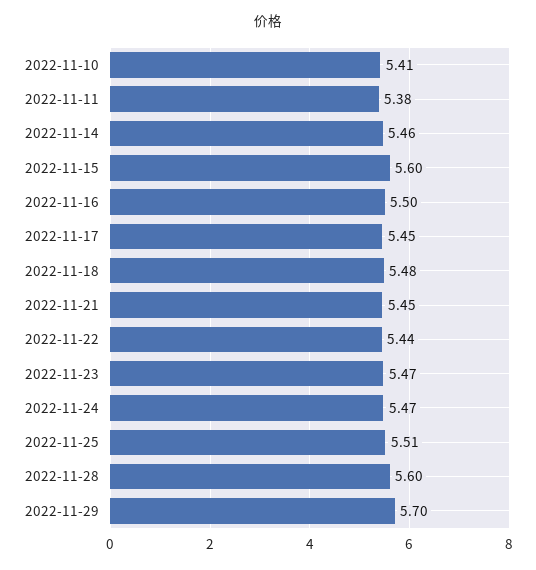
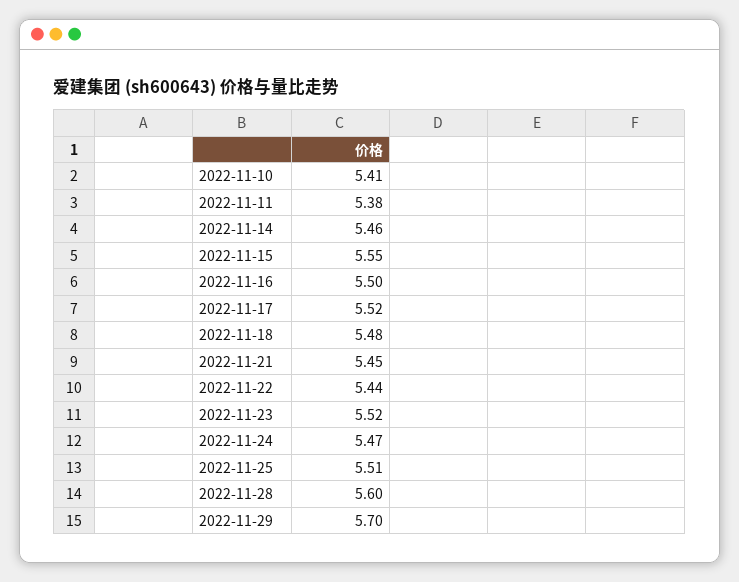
  {
    "2022-11-10": 5.41,
    "2022-11-11": 5.38,
    "2022-11-14": 5.46,
-   "2022-11-15": 5.6,
+   "2022-11-15": 5.55,
    "2022-11-16": 5.5,
-   "2022-11-17": 5.45,
+   "2022-11-17": 5.52,
    "2022-11-18": 5.48,
    "2022-11-21": 5.45,
    "2022-11-22": 5.44,
-   "2022-11-23": 5.47,
+   "2022-11-23": 5.52,
    "2022-11-24": 5.47,
    "2022-11-25": 5.51,
    "2022-11-28": 5.6,
    "2022-11-29": 5.7
  }

